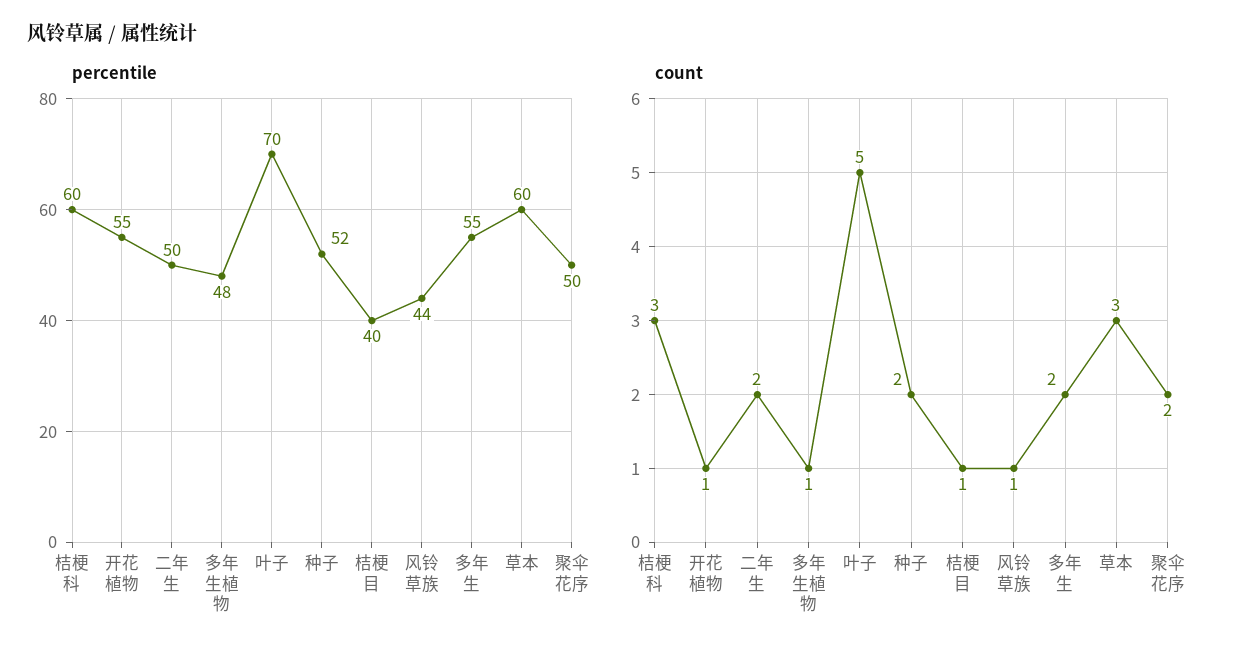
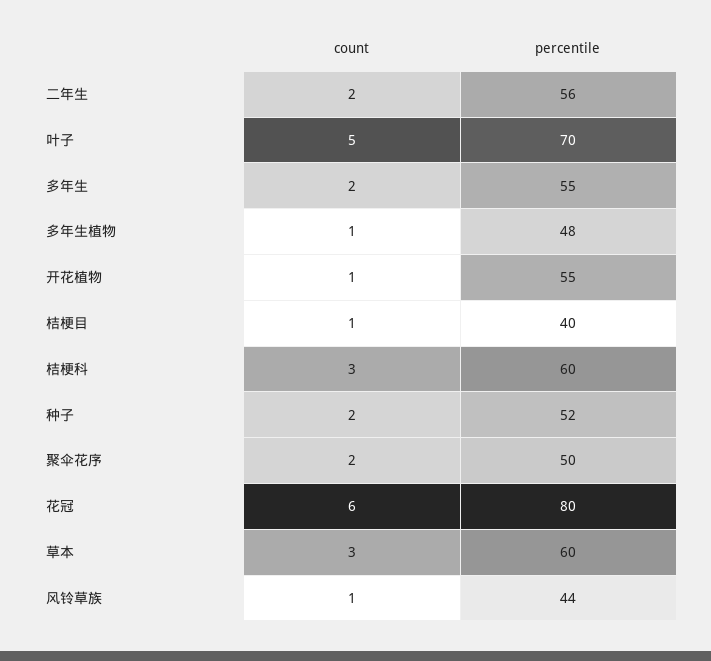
  {
    "percentile": {
      "桔梗科": 60,
      "开花植物": 55,
-     "二年生": 50,
+     "二年生": 56,
      "多年生植物": 48,
      "叶子": 70,
      "种子": 52,
      "桔梗目": 40,
      "风铃草族": 44,
      "多年生": 55,
      "草本": 60,
-     "聚伞花序": 50
+     "聚伞花序": 50,
+     "花冠": 80
    },
    "count": {
      "桔梗科": 3,
      "开花植物": 1,
      "二年生": 2,
      "多年生植物": 1,
      "叶子": 5,
      "种子": 2,
      "桔梗目": 1,
      "风铃草族": 1,
      "多年生": 2,
      "草本": 3,
-     "聚伞花序": 2
+     "聚伞花序": 2,
+     "花冠": 6
    }
  }

